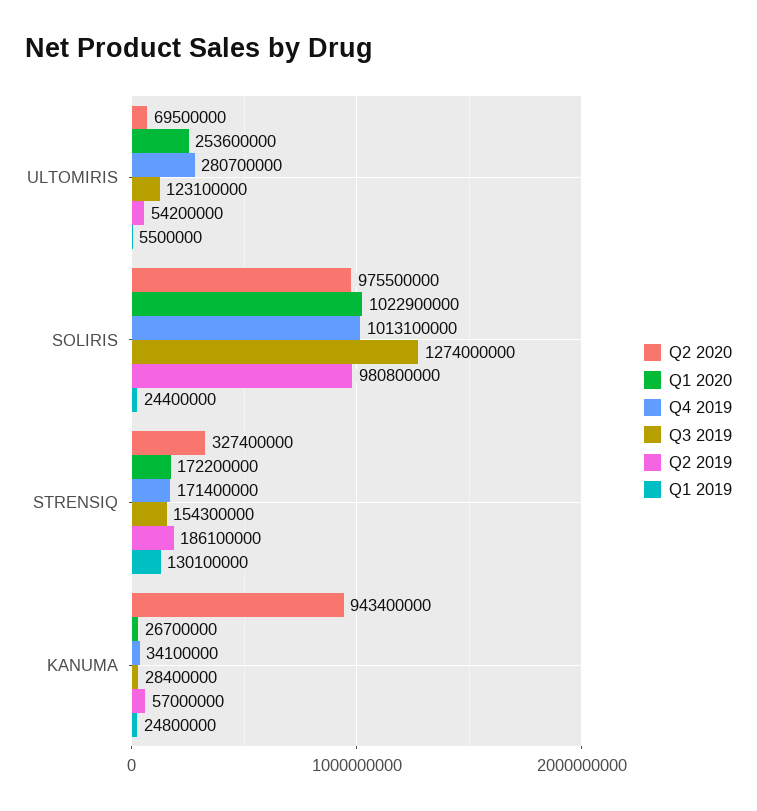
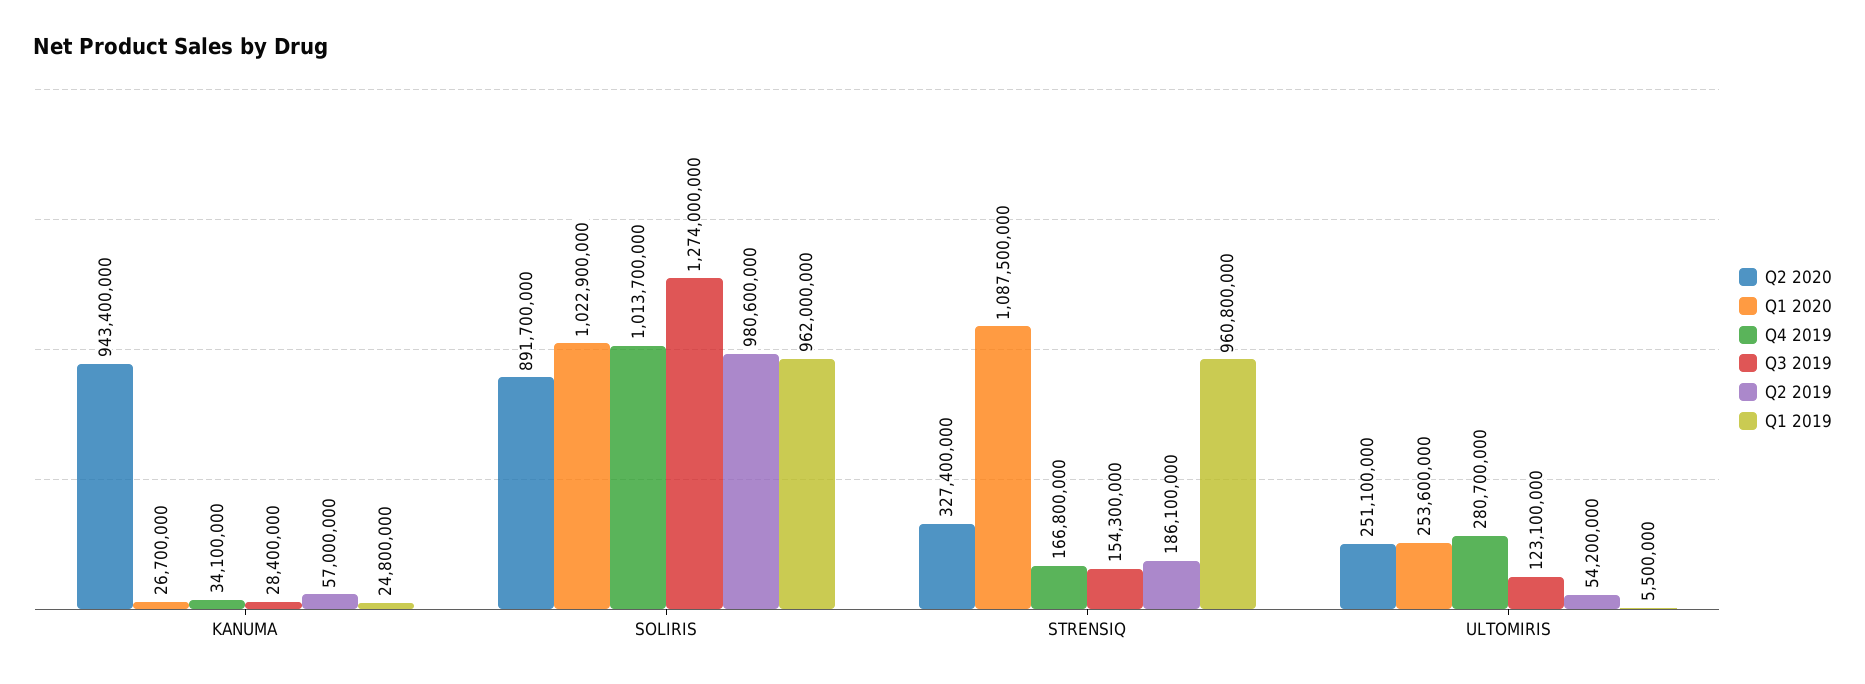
  {
    "Q2 2020": {
-     "ULTOMIRIS": 69500000,
+     "ULTOMIRIS": 251100000,
-     "SOLIRIS": 975500000,
+     "SOLIRIS": 891700000,
      "STRENSIQ": 327400000,
      "KANUMA": 943400000
    },
    "Q1 2020": {
      "ULTOMIRIS": 253600000,
      "SOLIRIS": 1022900000,
-     "STRENSIQ": 172200000,
+     "STRENSIQ": 1087500000,
      "KANUMA": 26700000
    },
    "Q4 2019": {
      "ULTOMIRIS": 280700000,
-     "SOLIRIS": 1013100000,
+     "SOLIRIS": 1013700000,
-     "STRENSIQ": 171400000,
+     "STRENSIQ": 166800000,
      "KANUMA": 34100000
    },
    "Q3 2019": {
      "ULTOMIRIS": 123100000,
      "SOLIRIS": 1274000000,
      "STRENSIQ": 154300000,
      "KANUMA": 28400000
    },
    "Q2 2019": {
      "ULTOMIRIS": 54200000,
-     "SOLIRIS": 980800000,
+     "SOLIRIS": 980600000,
      "STRENSIQ": 186100000,
      "KANUMA": 57000000
    },
    "Q1 2019": {
      "ULTOMIRIS": 5500000,
-     "SOLIRIS": 24400000,
+     "SOLIRIS": 962000000,
-     "STRENSIQ": 130100000,
+     "STRENSIQ": 960800000,
      "KANUMA": 24800000
    }
  }

